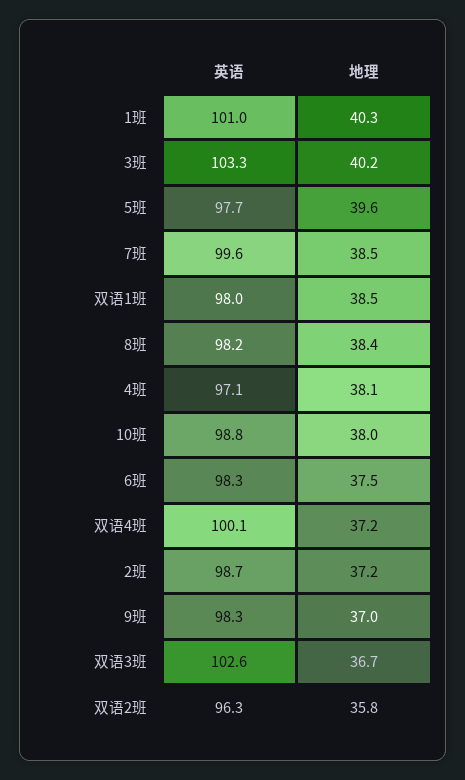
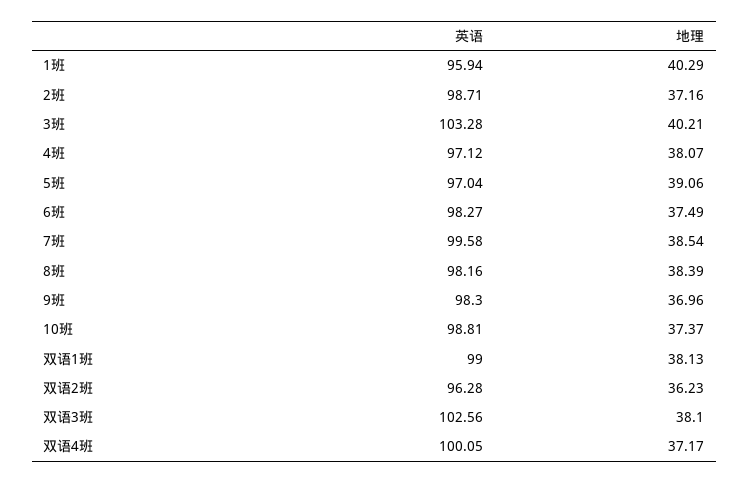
  {
    "英语": {
-     "1班": 101,
+     "1班": 95.94,
      "3班": 103.28,
-     "5班": 97.7,
+     "5班": 97.04,
      "7班": 99.58,
-     "双语1班": 98,
+     "双语1班": 99,
      "8班": 98.16,
      "4班": 97.12,
      "10班": 98.81,
      "6班": 98.27,
      "双语4班": 100.05,
      "2班": 98.71,
      "9班": 98.3,
      "双语3班": 102.56,
      "双语2班": 96.28
    },
    "地理": {
      "1班": 40.29,
      "3班": 40.21,
-     "5班": 39.6,
+     "5班": 39.06,
      "7班": 38.54,
-     "双语1班": 38.5,
+     "双语1班": 38.13,
      "8班": 38.39,
      "4班": 38.07,
-     "10班": 38,
+     "10班": 37.37,
      "6班": 37.49,
      "双语4班": 37.17,
      "2班": 37.16,
      "9班": 36.96,
-     "双语3班": 36.7,
+     "双语3班": 38.1,
-     "双语2班": 35.8
+     "双语2班": 36.23
    }
  }

